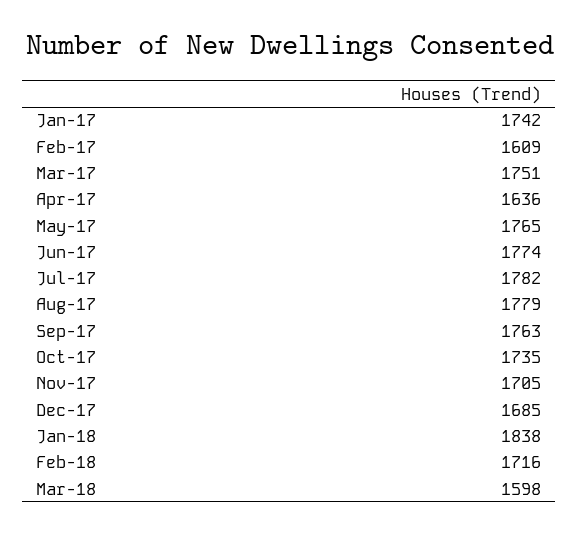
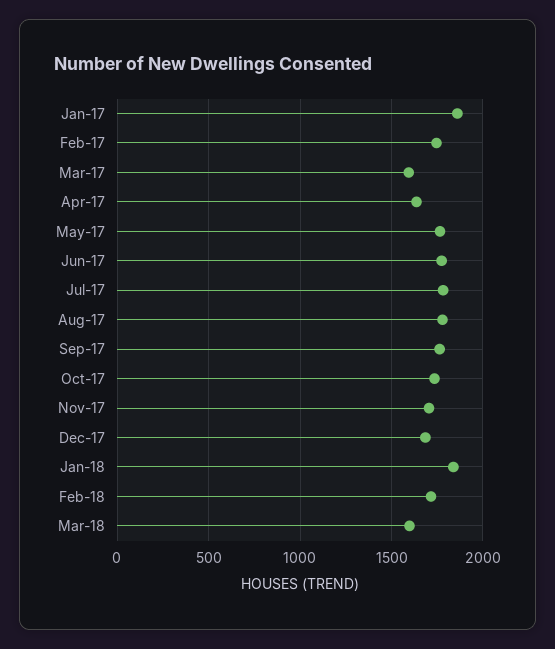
  {
-   "Jan-17": 1742,
+   "Jan-17": 1850,
-   "Feb-17": 1609,
+   "Feb-17": 1750,
-   "Mar-17": 1751,
+   "Mar-17": 1600,
    "Apr-17": 1636,
    "May-17": 1765,
    "Jun-17": 1774,
    "Jul-17": 1782,
    "Aug-17": 1779,
    "Sep-17": 1763,
    "Oct-17": 1735,
    "Nov-17": 1705,
    "Dec-17": 1685,
    "Jan-18": 1838,
    "Feb-18": 1716,
    "Mar-18": 1598
  }

